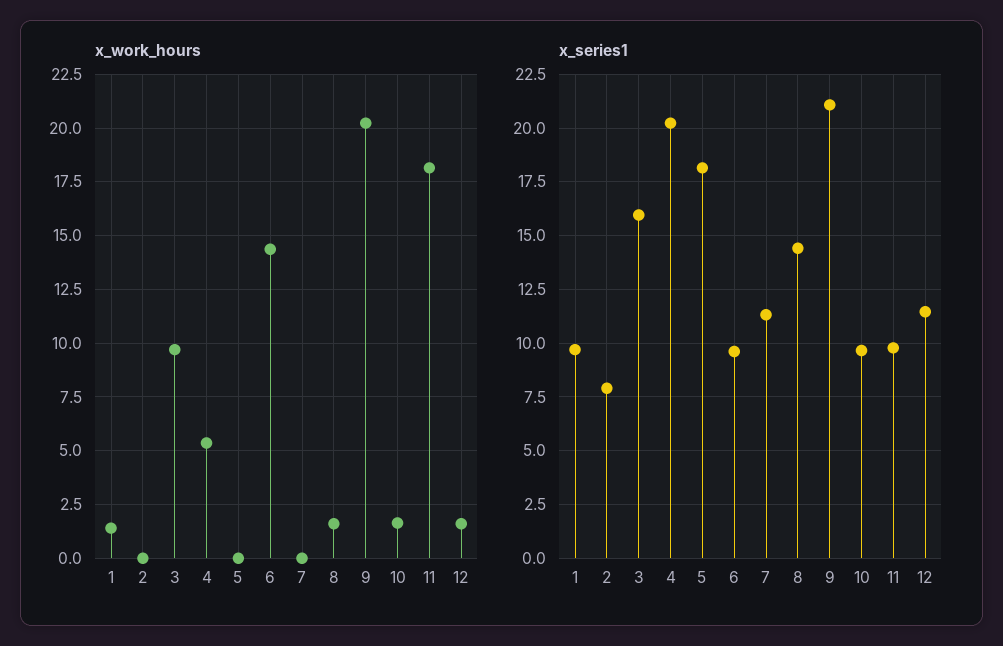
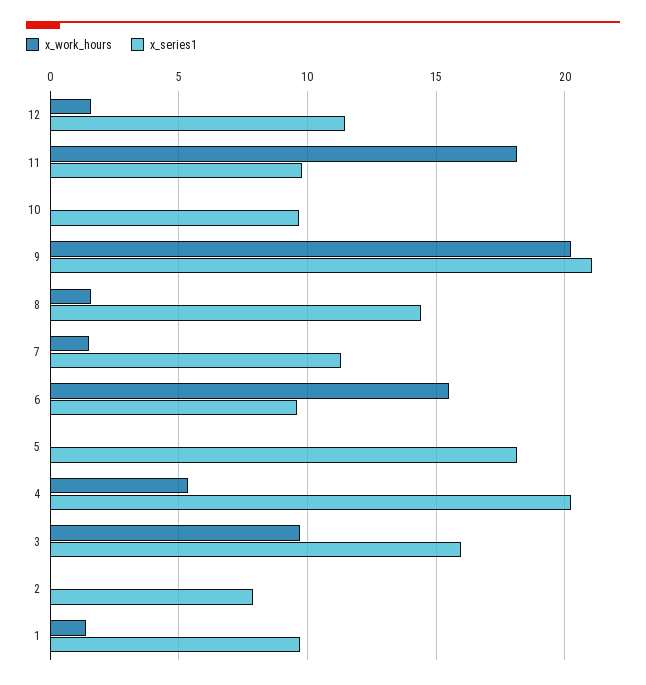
  {
    "x_work_hours": {
      "1": 1.5,
      "2": 0,
      "3": 9.5,
      "4": 5.5,
      "5": 0,
-     "6": 14.5,
+     "6": 15.5,
-     "7": 0,
+     "7": 1.5,
      "8": 1.5,
      "9": 20,
-     "10": 1.5,
+     "10": 0,
      "11": 18,
      "12": 1.5
    },
    "x_series1": {
      "1": 9.5,
      "2": 8,
      "3": 16,
      "4": 20,
      "5": 18,
      "6": 9.5,
      "7": 11.5,
      "8": 14.5,
      "9": 21,
      "10": 9.5,
      "11": 10,
      "12": 11.5
    }
  }

